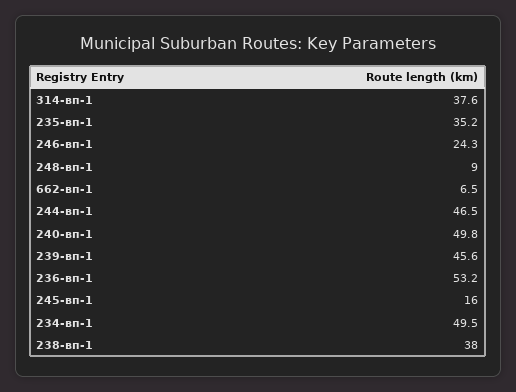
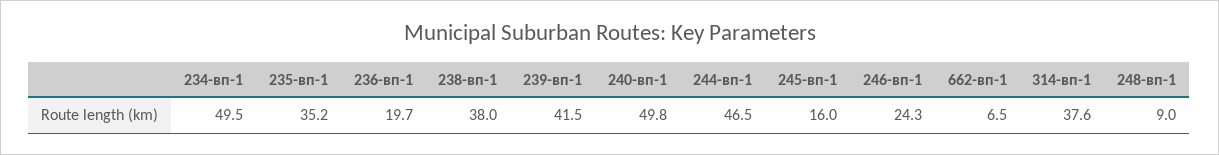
  {
    "314-вп-1": 37.6,
    "235-вп-1": 35.2,
    "246-вп-1": 24.3,
    "248-вп-1": 9,
    "662-вп-1": 6.5,
    "244-вп-1": 46.5,
    "240-вп-1": 49.8,
-   "239-вп-1": 45.6,
+   "239-вп-1": 41.5,
-   "236-вп-1": 53.2,
+   "236-вп-1": 19.7,
    "245-вп-1": 16,
    "234-вп-1": 49.5,
    "238-вп-1": 38
  }

